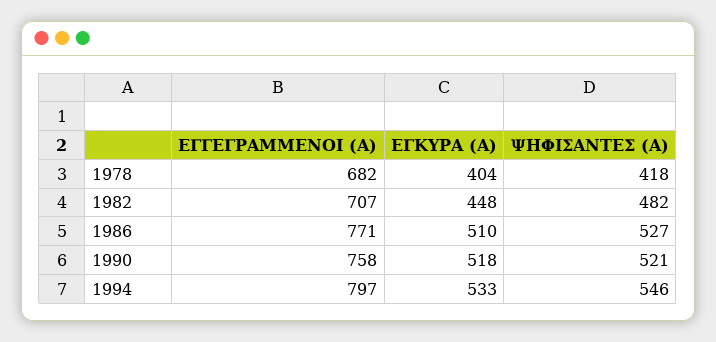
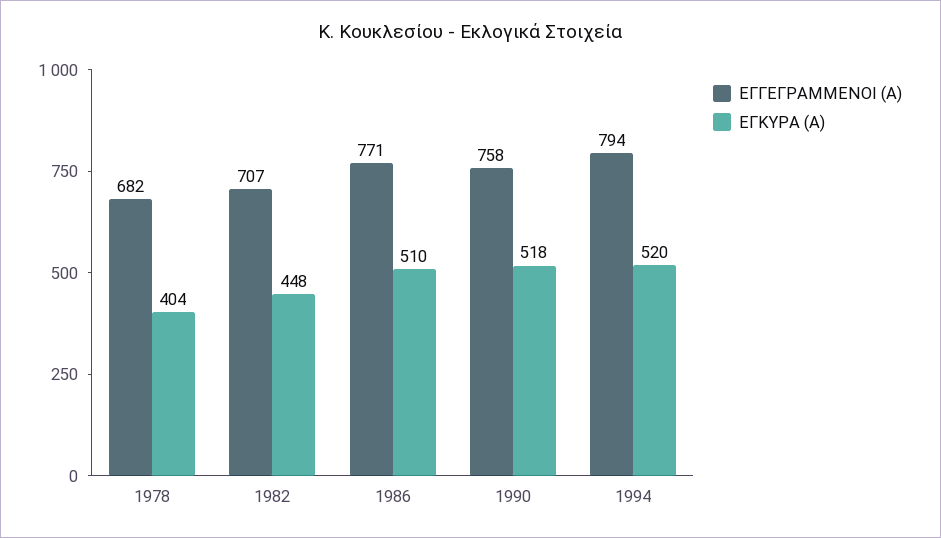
  {
    "ΕΓΓΕΓΡΑΜΜΕΝΟΙ (Α)": {
      "1978": 682,
      "1982": 707,
      "1986": 771,
      "1990": 758,
-     "1994": 797
+     "1994": 794
    },
    "ΕΓΚΥΡΑ (Α)": {
      "1978": 404,
      "1982": 448,
      "1986": 510,
      "1990": 518,
-     "1994": 533
+     "1994": 520
-   },
+   }
-   "ΨΗΦΙΣΑΝΤΕΣ (Α)": {
-     "1978": 418,
-     "1982": 482,
-     "1986": 527,
-     "1990": 521,
-     "1994": 546
-   }
  }

